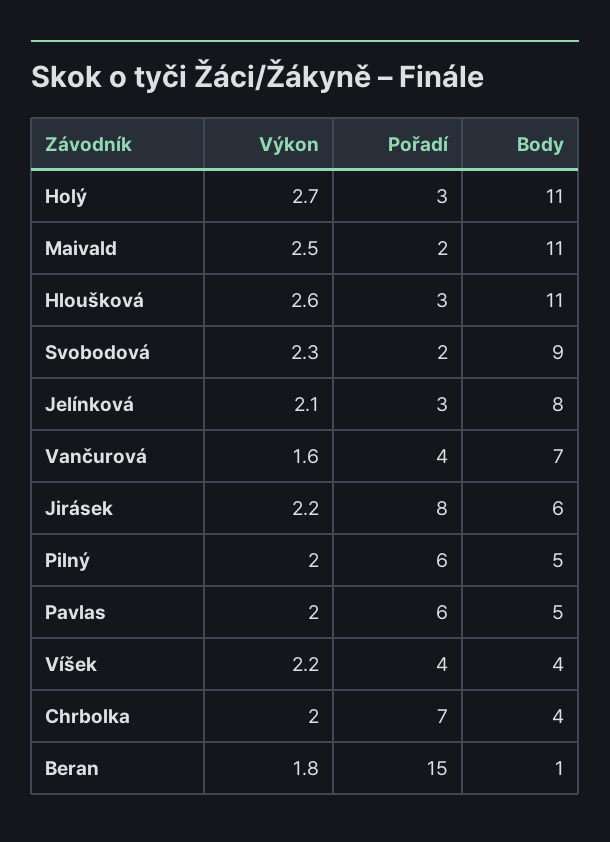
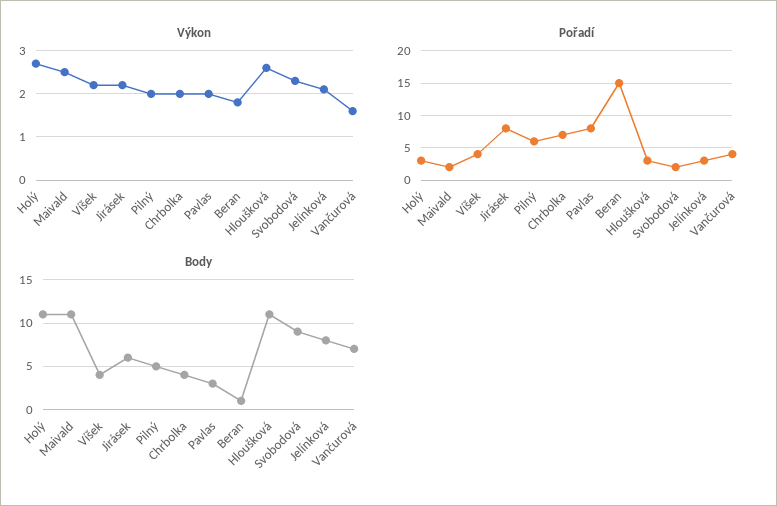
  {
    "Výkon": {
      "Holý": 2.7,
      "Maivald": 2.5,
      "Hloušková": 2.6,
      "Svobodová": 2.3,
      "Jelínková": 2.1,
      "Vančurová": 1.6,
      "Jirásek": 2.2,
      "Pilný": 2,
      "Pavlas": 2,
      "Víšek": 2.2,
      "Chrbolka": 2,
      "Beran": 1.8
    },
    "Pořadí": {
      "Holý": 3,
      "Maivald": 2,
      "Hloušková": 3,
      "Svobodová": 2,
      "Jelínková": 3,
      "Vančurová": 4,
      "Jirásek": 8,
      "Pilný": 6,
-     "Pavlas": 6,
+     "Pavlas": 8,
      "Víšek": 4,
      "Chrbolka": 7,
      "Beran": 15
    },
    "Body": {
      "Holý": 11,
      "Maivald": 11,
      "Hloušková": 11,
      "Svobodová": 9,
      "Jelínková": 8,
      "Vančurová": 7,
      "Jirásek": 6,
      "Pilný": 5,
-     "Pavlas": 5,
+     "Pavlas": 3,
      "Víšek": 4,
      "Chrbolka": 4,
      "Beran": 1
    }
  }

